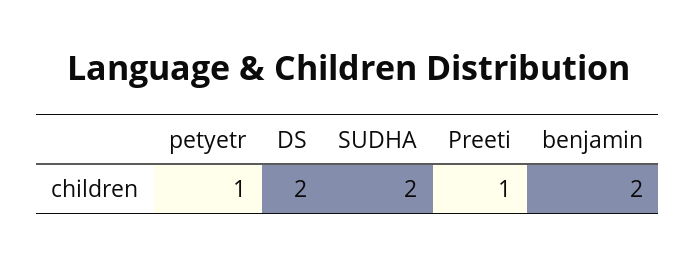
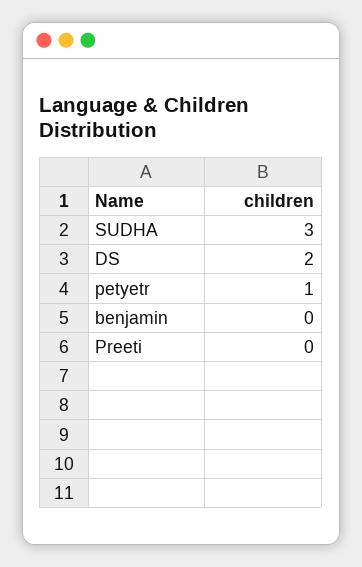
  {
    "petyetr": 1,
    "DS": 2,
-   "SUDHA": 2,
+   "SUDHA": 3,
-   "Preeti": 1,
+   "Preeti": 0,
-   "benjamin": 2
+   "benjamin": 0
  }

